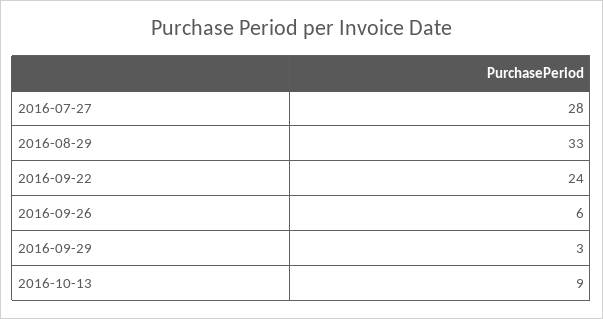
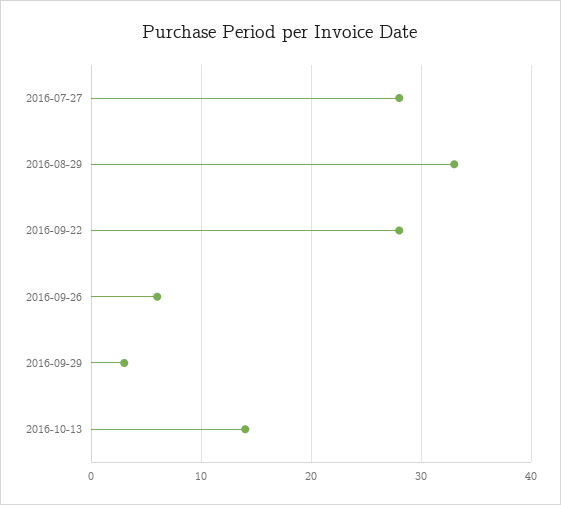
  {
    "2016-07-27": 28,
    "2016-08-29": 33,
-   "2016-09-22": 24,
+   "2016-09-22": 28,
    "2016-09-26": 6,
    "2016-09-29": 3,
-   "2016-10-13": 9
+   "2016-10-13": 14
  }

